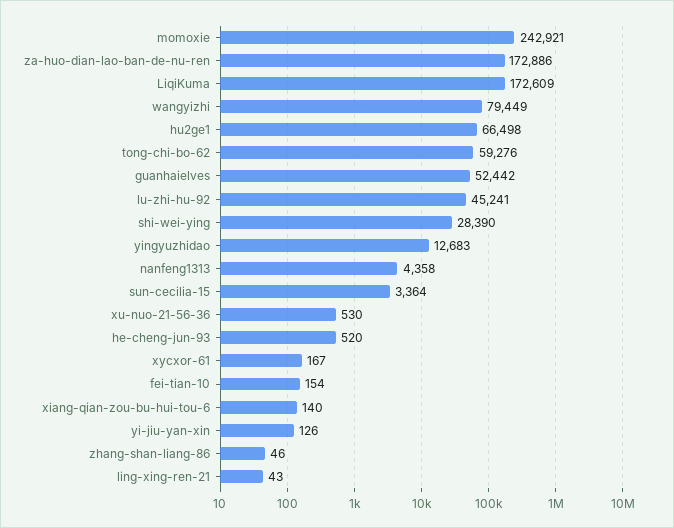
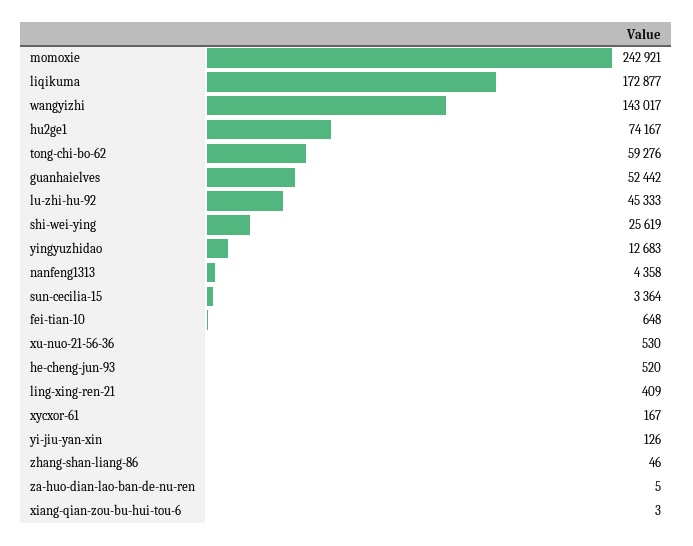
  {
    "momoxie": 242921,
-   "za-huo-dian-lao-ban-de-nu-ren": 172886,
+   "za-huo-dian-lao-ban-de-nu-ren": 5,
-   "LiqiKuma": 172609,
+   "LiqiKuma": 172877,
-   "wangyizhi": 79449,
+   "wangyizhi": 143017,
-   "hu2ge1": 66498,
+   "hu2ge1": 74167,
    "tong-chi-bo-62": 59276,
    "guanhaielves": 52442,
-   "lu-zhi-hu-92": 45241,
+   "lu-zhi-hu-92": 45333,
-   "shi-wei-ying": 28390,
+   "shi-wei-ying": 25619,
    "yingyuzhidao": 12683,
    "nanfeng1313": 4358,
    "sun-cecilia-15": 3364,
    "xu-nuo-21-56-36": 530,
    "he-cheng-jun-93": 520,
    "xycxor-61": 167,
-   "fei-tian-10": 154,
+   "fei-tian-10": 648,
-   "xiang-qian-zou-bu-hui-tou-6": 140,
+   "xiang-qian-zou-bu-hui-tou-6": 3,
    "yi-jiu-yan-xin": 126,
    "zhang-shan-liang-86": 46,
-   "ling-xing-ren-21": 43
+   "ling-xing-ren-21": 409
  }

